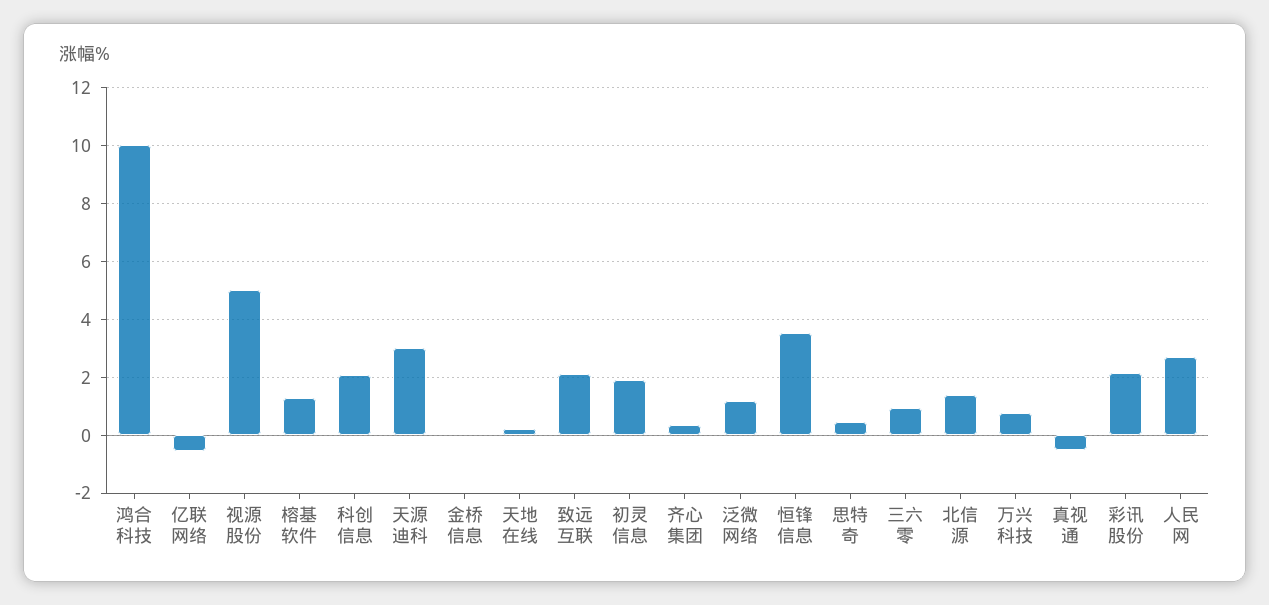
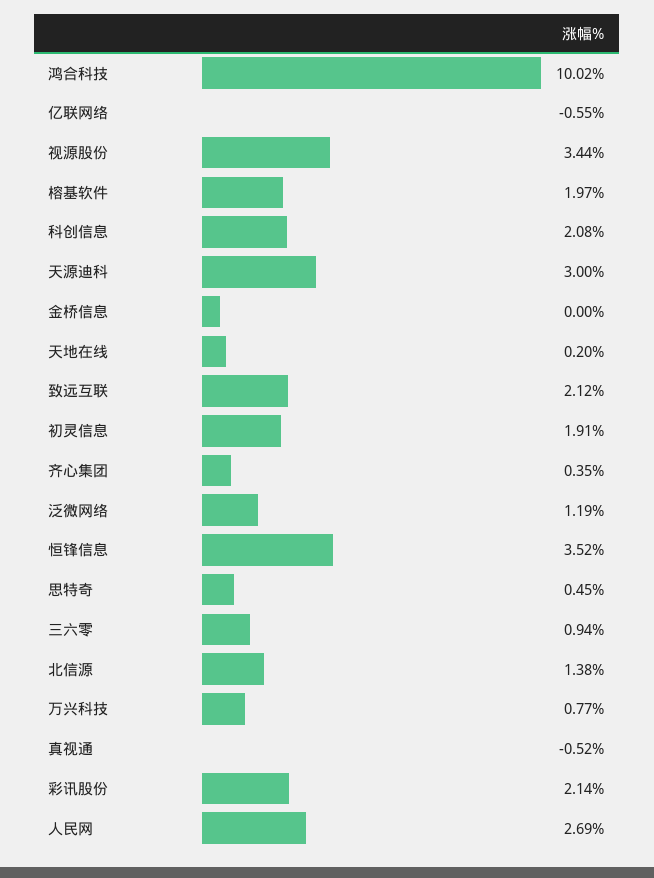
  {
    "鸿合科技": 10.02,
    "亿联网络": -0.55,
-   "视源股份": 5,
+   "视源股份": 3.44,
-   "榕基软件": 1.25,
+   "榕基软件": 1.97,
    "科创信息": 2.08,
    "天源迪科": 3,
    "金桥信息": 0,
    "天地在线": 0.2,
    "致远互联": 2.12,
    "初灵信息": 1.91,
    "齐心集团": 0.35,
    "泛微网络": 1.19,
    "恒锋信息": 3.52,
    "思特奇": 0.45,
    "三六零": 0.94,
    "北信源": 1.38,
    "万兴科技": 0.77,
    "真视通": -0.52,
    "彩讯股份": 2.14,
    "人民网": 2.69
  }

